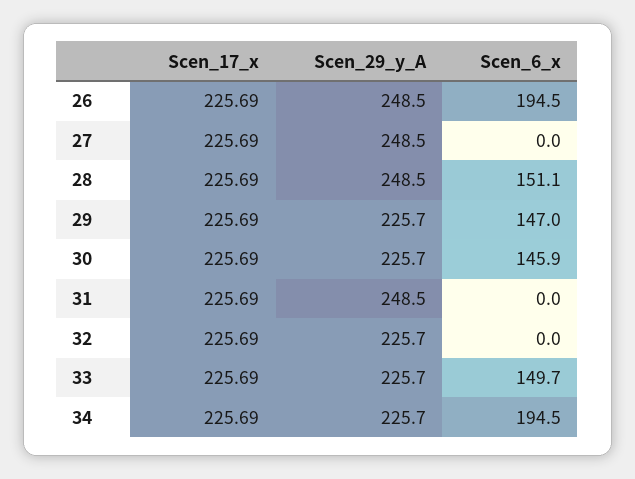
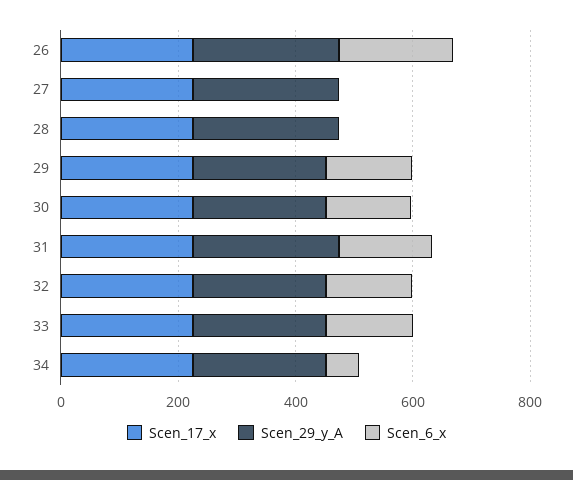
  {
    "Scen_17_x": {
      "26": 225.69,
      "27": 225.69,
      "28": 225.69,
      "29": 225.69,
      "30": 225.69,
      "31": 225.69,
      "32": 225.69,
      "33": 225.69,
      "34": 225.69
    },
    "Scen_29_y_A": {
      "26": 248.5,
      "27": 248.5,
      "28": 248.5,
      "29": 225.7,
      "30": 225.7,
      "31": 248.5,
      "32": 225.7,
      "33": 225.7,
      "34": 225.7
    },
    "Scen_6_x": {
      "26": 194.5,
      "27": 0,
-     "28": 151.1,
+     "28": 0,
      "29": 147,
      "30": 145.9,
-     "31": 0,
+     "31": 150,
-     "32": 0,
+     "32": 150,
      "33": 149.7,
-     "34": 194.5
+     "34": 50
    }
  }

